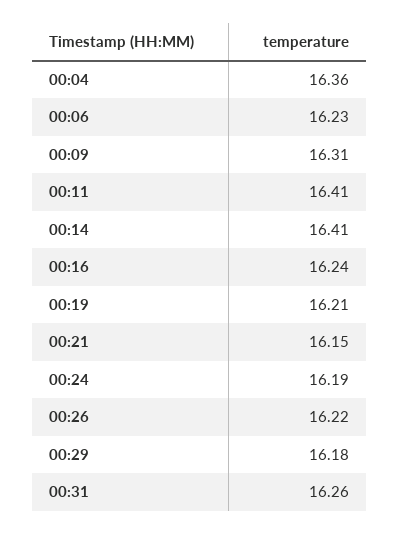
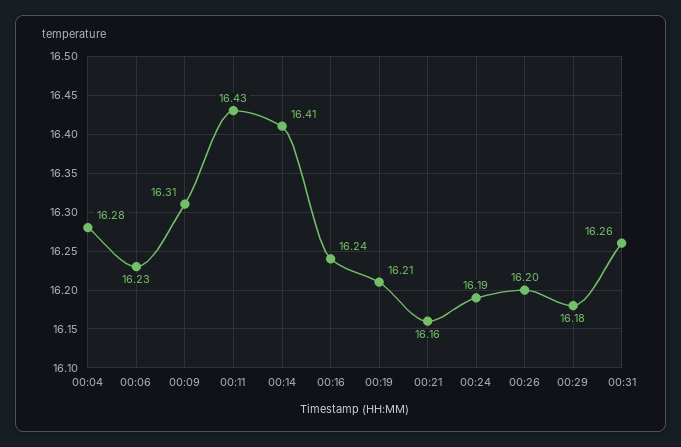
  {
-   "00:04": 16.36,
+   "00:04": 16.28,
    "00:06": 16.23,
    "00:09": 16.31,
-   "00:11": 16.41,
+   "00:11": 16.43,
    "00:14": 16.41,
    "00:16": 16.24,
    "00:19": 16.21,
-   "00:21": 16.15,
+   "00:21": 16.16,
    "00:24": 16.19,
-   "00:26": 16.22,
+   "00:26": 16.2,
    "00:29": 16.18,
    "00:31": 16.26
  }

